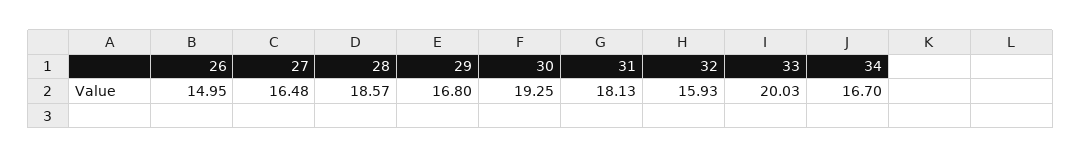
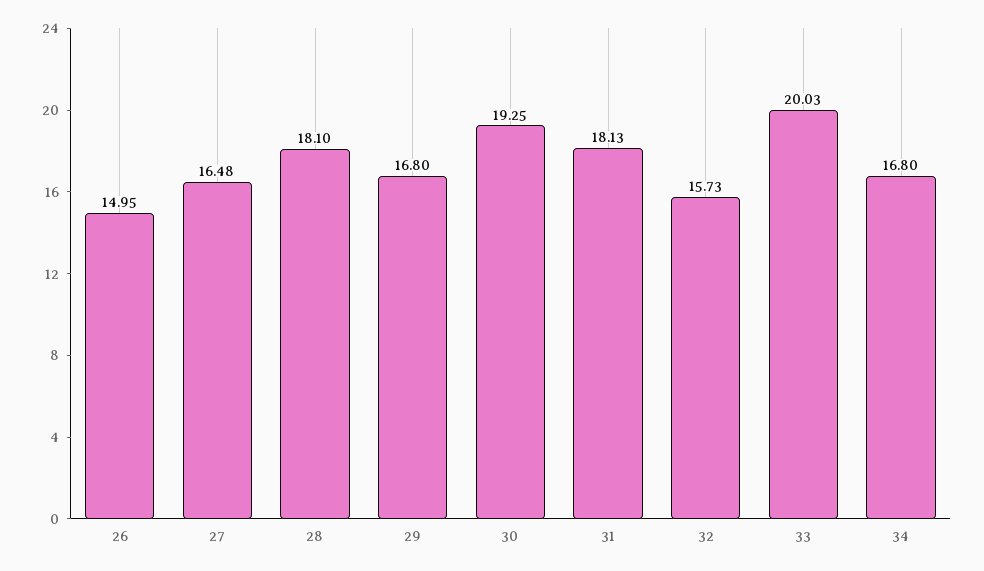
  {
    "26": 14.95,
    "27": 16.48,
-   "28": 18.57,
+   "28": 18.1,
    "29": 16.8,
    "30": 19.25,
    "31": 18.13,
-   "32": 15.93,
+   "32": 15.73,
    "33": 20.03,
-   "34": 16.7
+   "34": 16.8
  }

